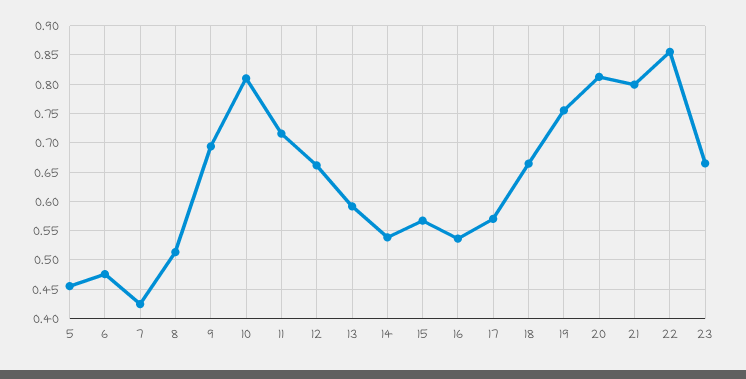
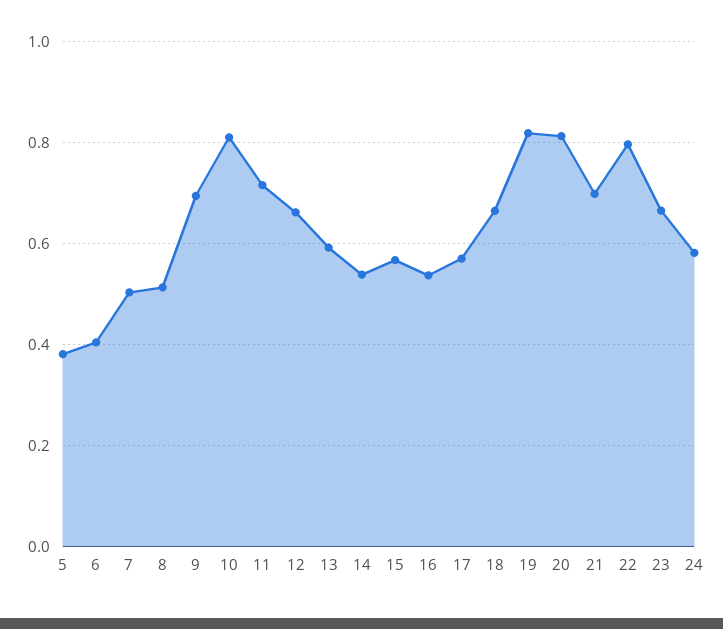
  {
-   "5": 0.45,
+   "5": 0.38,
-   "6": 0.475,
+   "6": 0.4,
-   "7": 0.425,
+   "7": 0.5,
    "8": 0.52,
    "9": 0.7,
    "10": 0.82,
    "11": 0.72,
    "12": 0.66,
    "13": 0.6,
    "14": 0.54,
    "15": 0.56,
    "16": 0.54,
    "17": 0.58,
    "18": 0.66,
-   "19": 0.75,
+   "19": 0.82,
    "20": 0.82,
-   "21": 0.8,
+   "21": 0.7,
-   "22": 0.85,
+   "22": 0.8,
-   "23": 0.66
+   "23": 0.66,
+   "24": 0.58
  }

